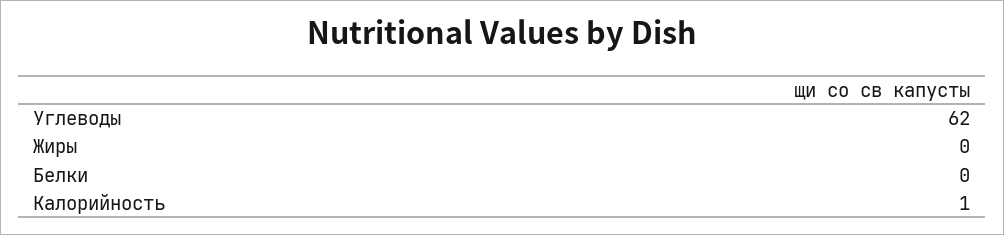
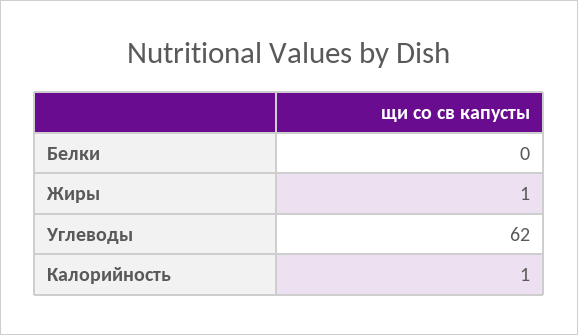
  {
    "Углеводы": 62,
-   "Жиры": 0,
+   "Жиры": 1,
    "Белки": 0,
    "Калорийность": 1
  }

